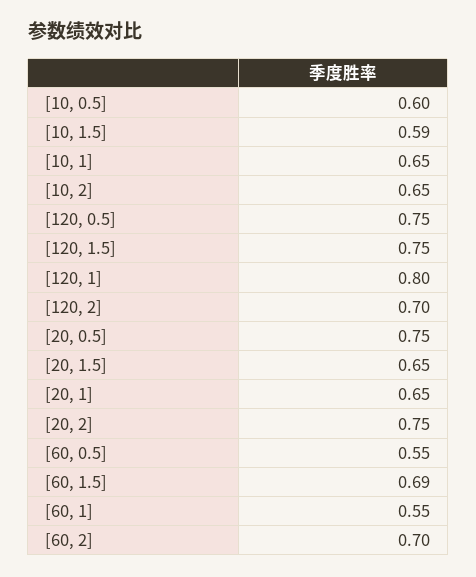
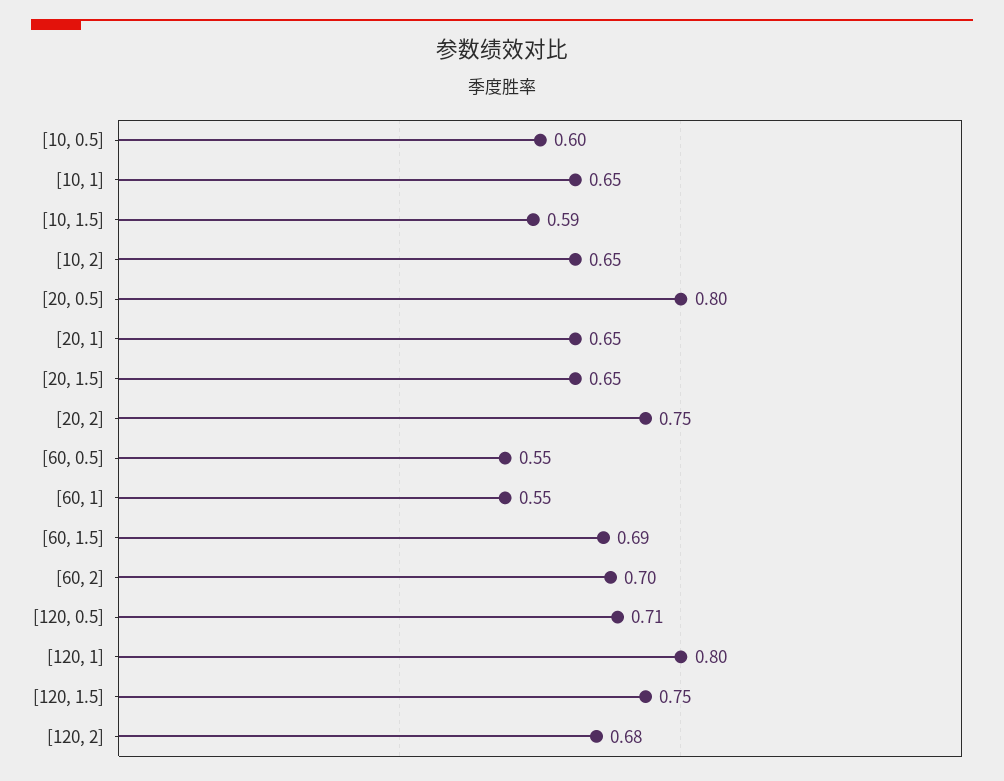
  {
    "[10, 0.5]": 0.6,
    "[10, 1.5]": 0.59,
    "[10, 1]": 0.65,
    "[10, 2]": 0.65,
-   "[120, 0.5]": 0.75,
+   "[120, 0.5]": 0.71,
    "[120, 1.5]": 0.75,
    "[120, 1]": 0.8,
-   "[120, 2]": 0.7,
+   "[120, 2]": 0.68,
-   "[20, 0.5]": 0.75,
+   "[20, 0.5]": 0.8,
    "[20, 1.5]": 0.65,
    "[20, 1]": 0.65,
    "[20, 2]": 0.75,
    "[60, 0.5]": 0.55,
    "[60, 1.5]": 0.69,
    "[60, 1]": 0.55,
    "[60, 2]": 0.7
  }

